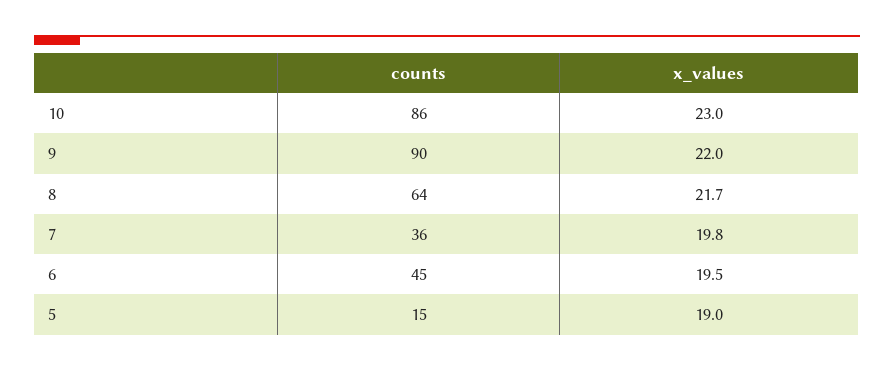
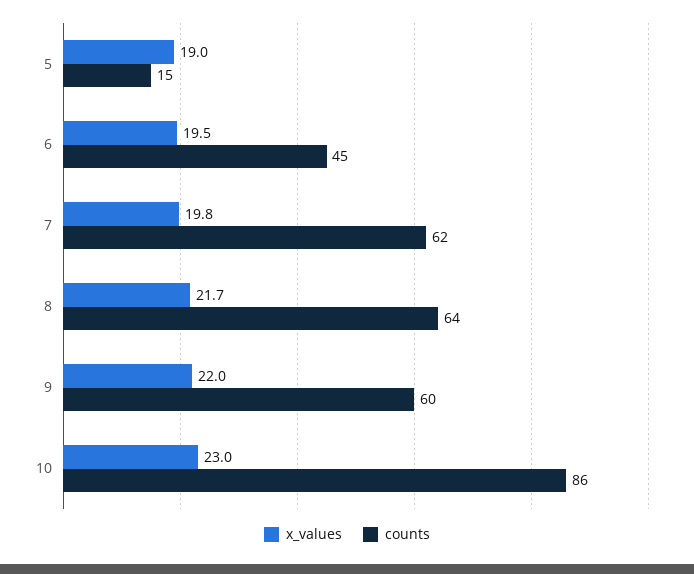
  {
    "counts": {
      "10": 86,
-     "9": 90,
+     "9": 60,
      "8": 64,
-     "7": 36,
+     "7": 62,
      "6": 45,
      "5": 15
    },
    "x_values": {
      "10": 23,
      "9": 22,
      "8": 21.7,
      "7": 19.8,
      "6": 19.5,
      "5": 19
    }
  }

